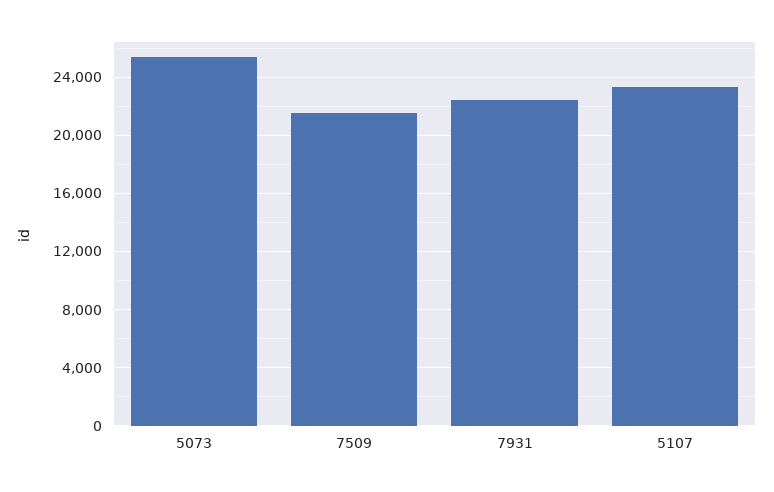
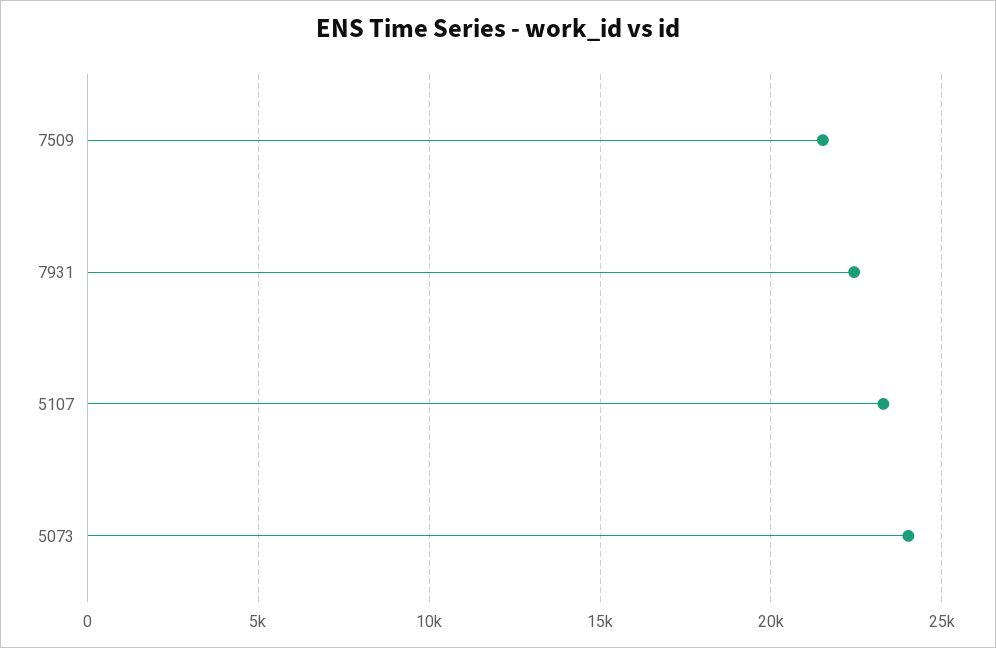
  {
-   "5073": 25500,
+   "5073": 24000,
    "7509": 21500,
    "7931": 22500,
    "5107": 23500
  }

